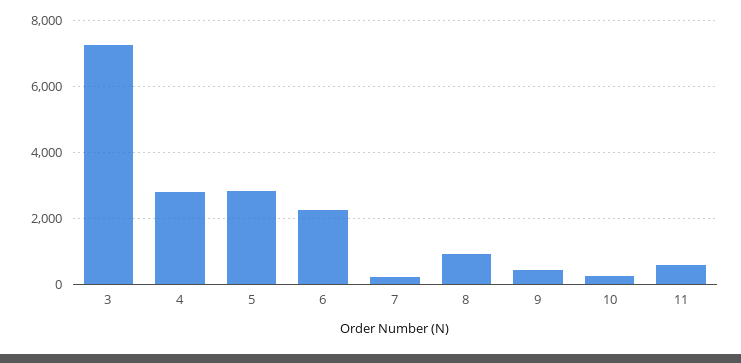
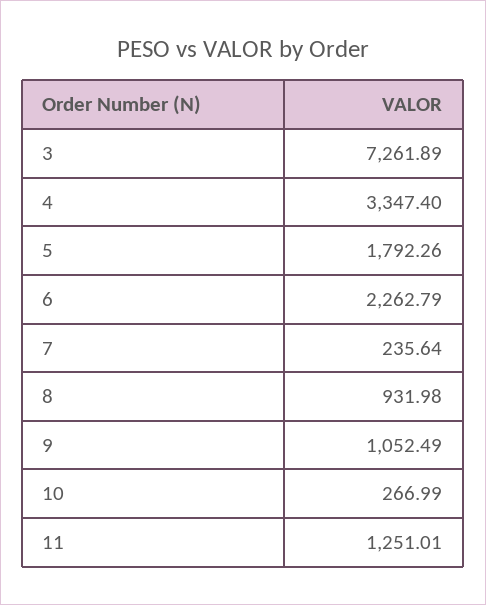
  {
    "3": 7261.89,
-   "4": 2800,
+   "4": 3347.4,
-   "5": 2800,
+   "5": 1792.26,
    "6": 2262.79,
    "7": 235.64,
    "8": 931.98,
-   "9": 400,
+   "9": 1052.49,
    "10": 266.99,
-   "11": 600
+   "11": 1251.01
  }

